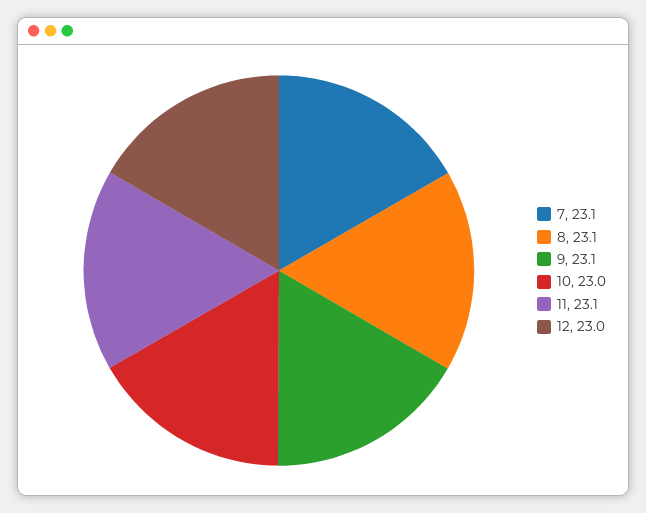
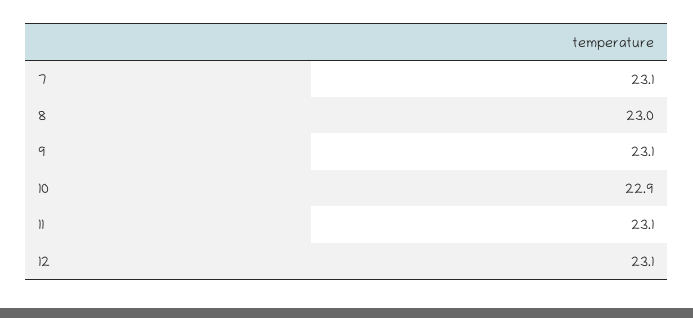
  {
    "7": 23.1,
-   "8": 23.1,
+   "8": 23,
    "9": 23.1,
-   "10": 23,
+   "10": 22.9,
    "11": 23.1,
-   "12": 23
+   "12": 23.1
  }

